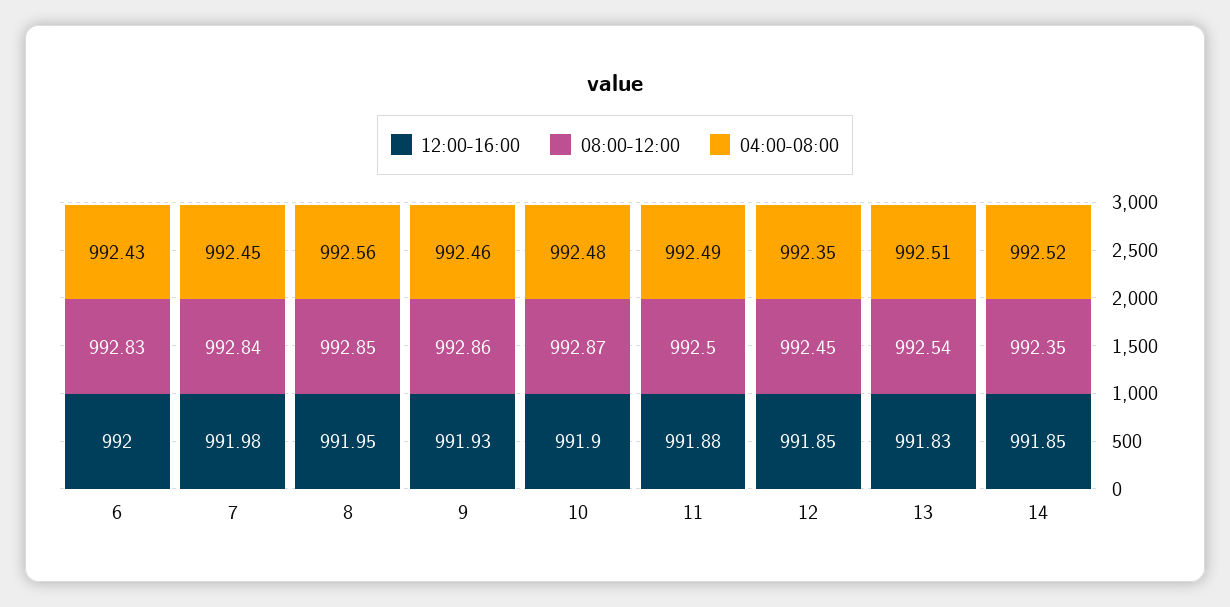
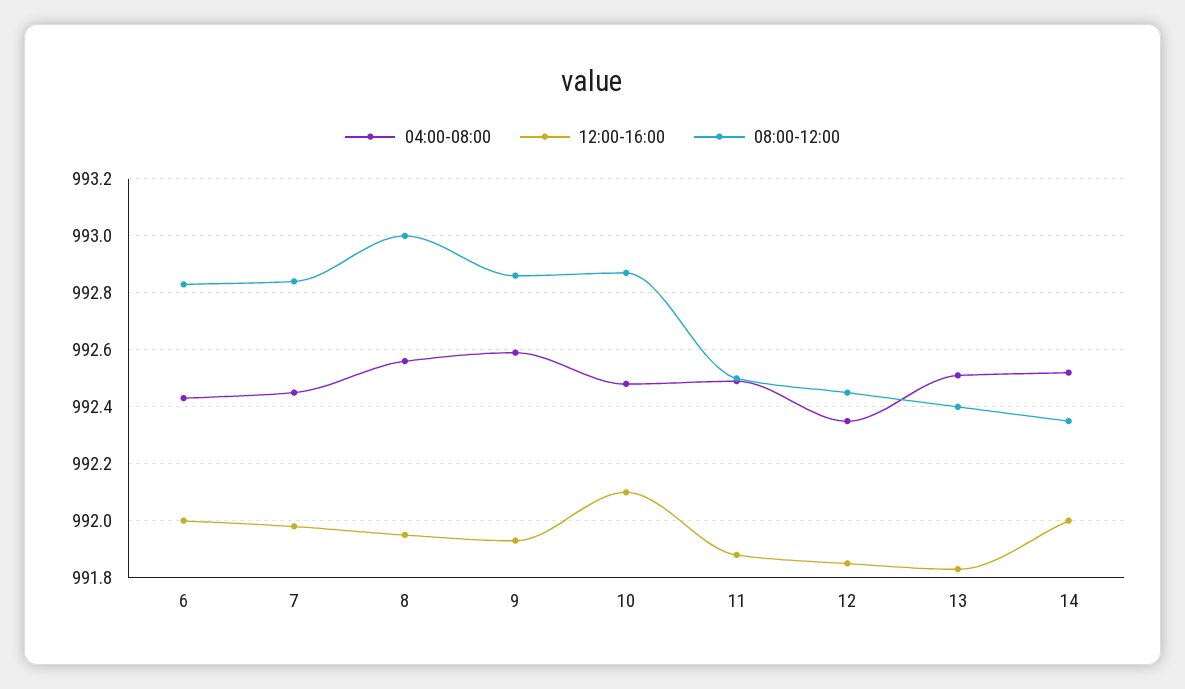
  {
    "12:00-16:00": {
      "6": 992,
      "7": 991.98,
      "8": 991.95,
      "9": 991.93,
-     "10": 991.9,
+     "10": 992.1,
      "11": 991.88,
      "12": 991.85,
      "13": 991.83,
-     "14": 991.85
+     "14": 992
    },
    "08:00-12:00": {
      "6": 992.83,
      "7": 992.84,
-     "8": 992.85,
+     "8": 993,
      "9": 992.86,
      "10": 992.87,
      "11": 992.5,
      "12": 992.45,
-     "13": 992.54,
+     "13": 992.4,
      "14": 992.35
    },
    "04:00-08:00": {
      "6": 992.43,
      "7": 992.45,
      "8": 992.56,
-     "9": 992.46,
+     "9": 992.6,
      "10": 992.48,
      "11": 992.49,
      "12": 992.35,
      "13": 992.51,
      "14": 992.52
    }
  }

